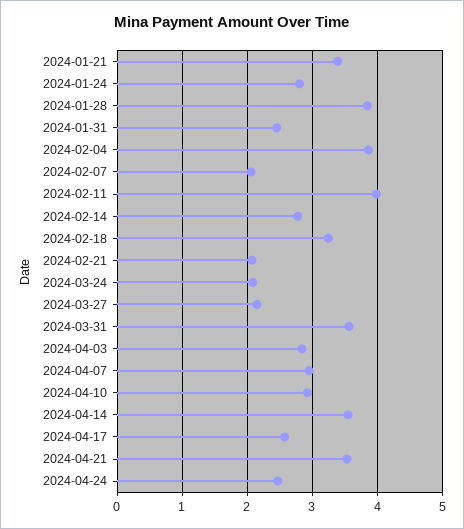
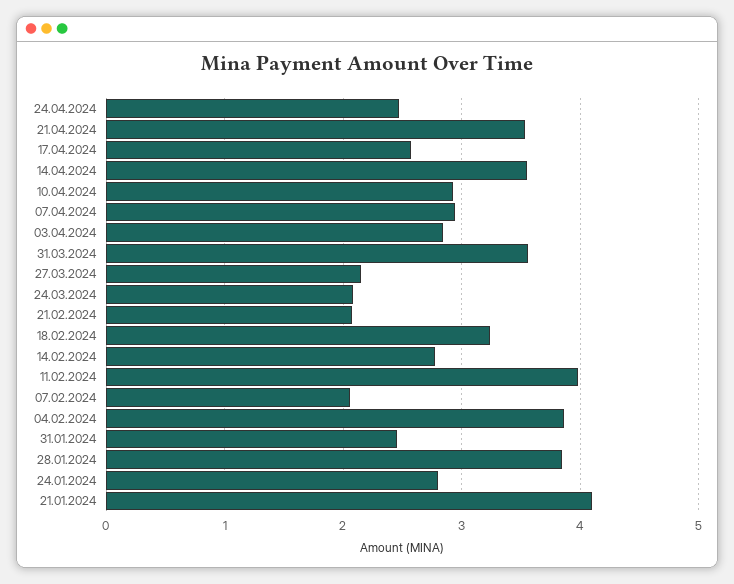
  {
-   "2024-01-21": 3.4,
+   "2024-01-21": 4.1,
    "2024-01-24": 2.8,
    "2024-01-28": 3.8,
    "2024-01-31": 2.5,
    "2024-02-04": 3.9,
    "2024-02-07": 2.1,
    "2024-02-11": 4,
    "2024-02-14": 2.8,
    "2024-02-18": 3.2,
    "2024-02-21": 2.1,
    "2024-03-24": 2.1,
    "2024-03-27": 2.2,
    "2024-03-31": 3.6,
    "2024-04-03": 2.8,
    "2024-04-07": 2.9,
    "2024-04-10": 2.9,
    "2024-04-14": 3.5,
    "2024-04-17": 2.6,
    "2024-04-21": 3.5,
    "2024-04-24": 2.5
  }

